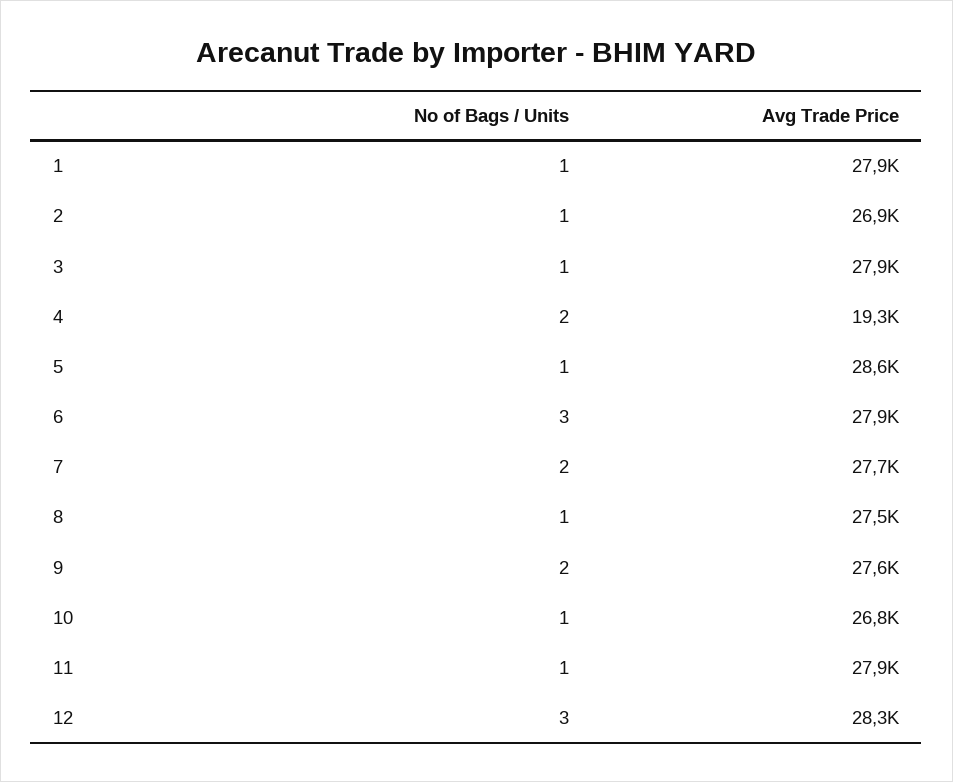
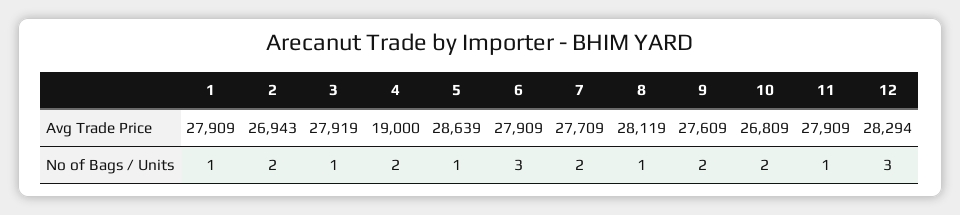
  {
    "No of Bags / Units": {
      "1": 1,
-     "2": 1,
+     "2": 2,
      "3": 1,
      "4": 2,
      "5": 1,
      "6": 3,
      "7": 2,
      "8": 1,
      "9": 2,
-     "10": 1,
+     "10": 2,
      "11": 1,
      "12": 3
    },
    "Avg Trade Price": {
      "1": 27909,
      "2": 26943,
      "3": 27919,
-     "4": 19300,
+     "4": 19000,
      "5": 28639,
      "6": 27909,
      "7": 27709,
-     "8": 27500,
+     "8": 28119,
      "9": 27609,
      "10": 26809,
      "11": 27909,
      "12": 28294
    }
  }

